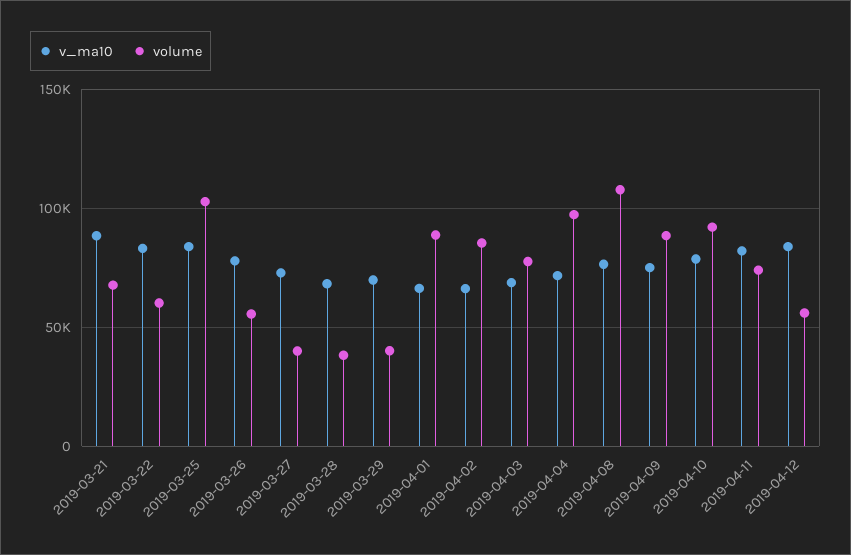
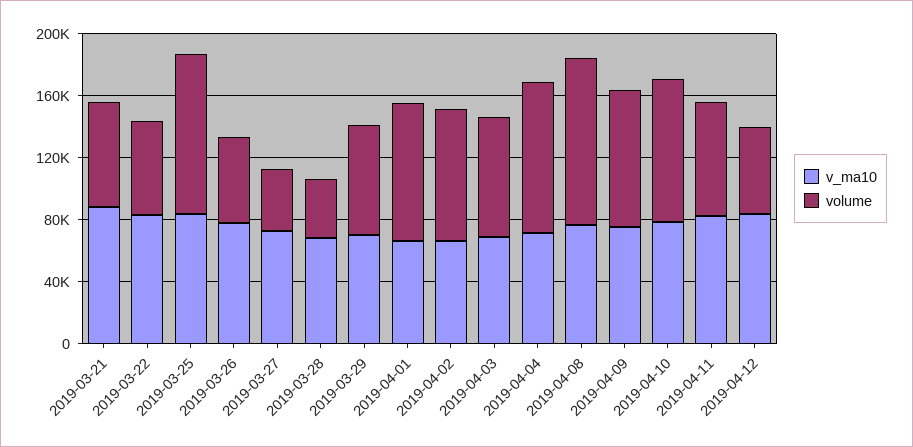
  {
    "v_ma10": {
      "2019-03-21": 90000,
      "2019-03-22": 85000,
      "2019-03-25": 85000,
      "2019-03-26": 80000,
      "2019-03-27": 75000,
      "2019-03-28": 70000,
      "2019-03-29": 70000,
      "2019-04-01": 65000,
      "2019-04-02": 65000,
      "2019-04-03": 70000,
      "2019-04-04": 70000,
      "2019-04-08": 75000,
      "2019-04-09": 75000,
      "2019-04-10": 80000,
      "2019-04-11": 80000,
      "2019-04-12": 85000
    },
    "volume": {
      "2019-03-21": 70000,
      "2019-03-22": 60000,
      "2019-03-25": 105000,
      "2019-03-26": 55000,
      "2019-03-27": 40000,
      "2019-03-28": 40000,
-     "2019-03-29": 40000,
+     "2019-03-29": 70000,
      "2019-04-01": 90000,
      "2019-04-02": 85000,
      "2019-04-03": 80000,
      "2019-04-04": 95000,
      "2019-04-08": 110000,
      "2019-04-09": 90000,
      "2019-04-10": 90000,
      "2019-04-11": 75000,
      "2019-04-12": 55000
    }
  }

